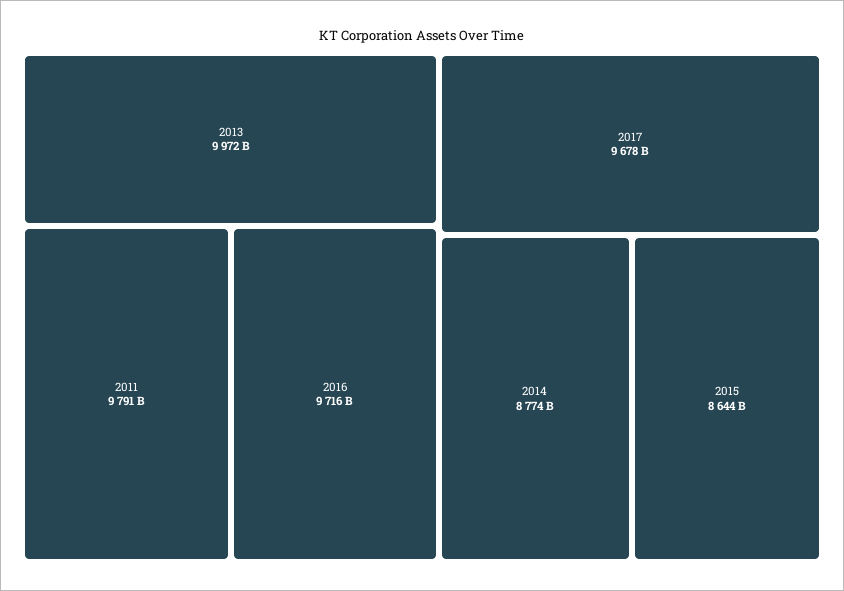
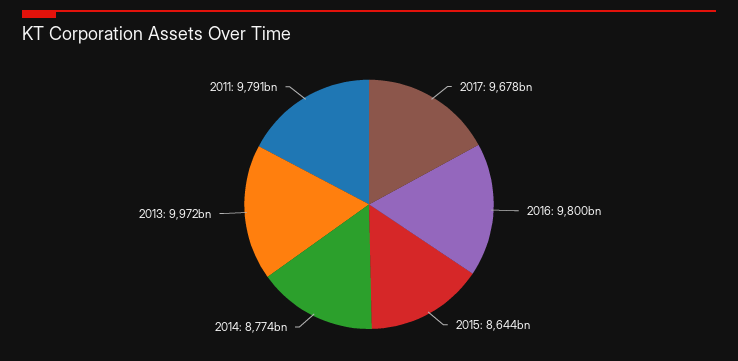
  {
    "2013": 9972000000000,
    "2011": 9791000000000,
-   "2016": 9716000000000,
+   "2016": 9800000000000,
    "2017": 9678000000000,
    "2014": 8774000000000,
    "2015": 8644000000000
  }

